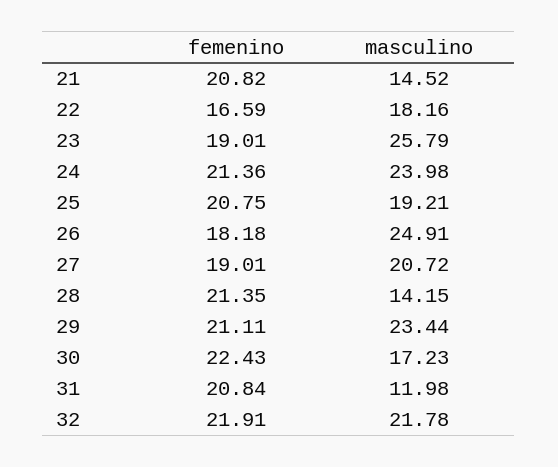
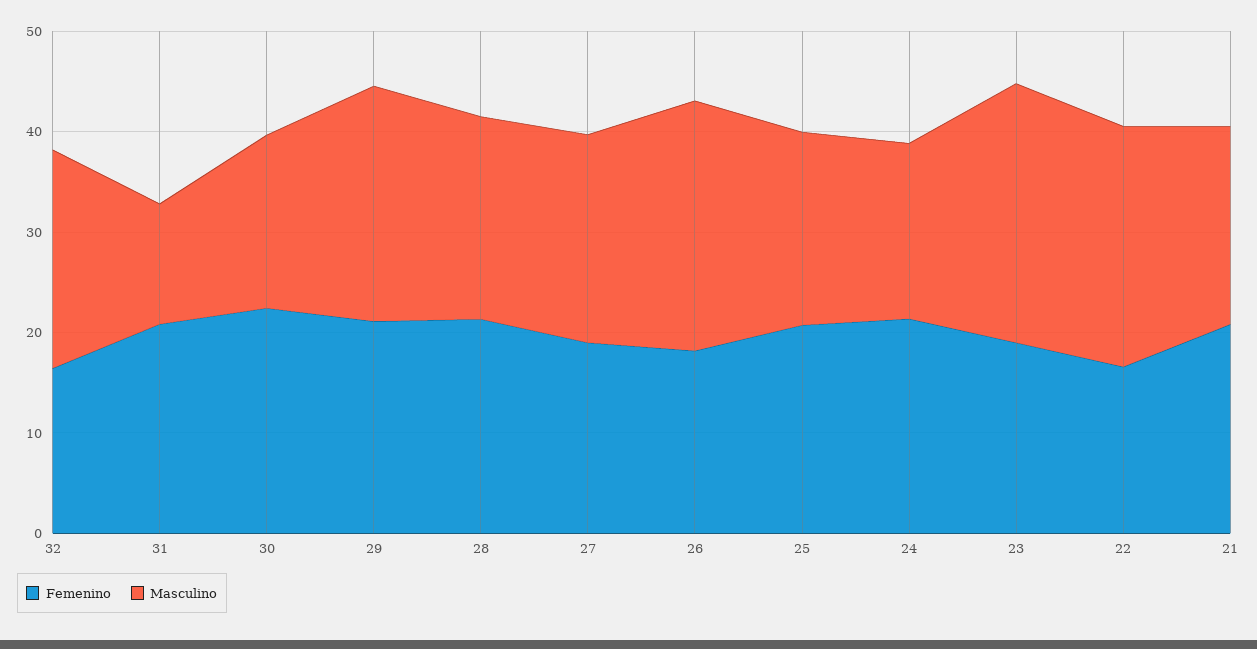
  {
    "femenino": {
      "21": 20.82,
      "22": 16.59,
      "23": 19.01,
      "24": 21.36,
      "25": 20.75,
      "26": 18.18,
      "27": 19.01,
      "28": 21.35,
      "29": 21.11,
      "30": 22.43,
      "31": 20.84,
-     "32": 21.91
+     "32": 16
    },
    "masculino": {
-     "21": 14.52,
+     "21": 20,
-     "22": 18.16,
+     "22": 24,
      "23": 25.79,
-     "24": 23.98,
+     "24": 18,
      "25": 19.21,
      "26": 24.91,
      "27": 20.72,
-     "28": 14.15,
+     "28": 20,
      "29": 23.44,
      "30": 17.23,
      "31": 11.98,
      "32": 21.78
    }
  }

